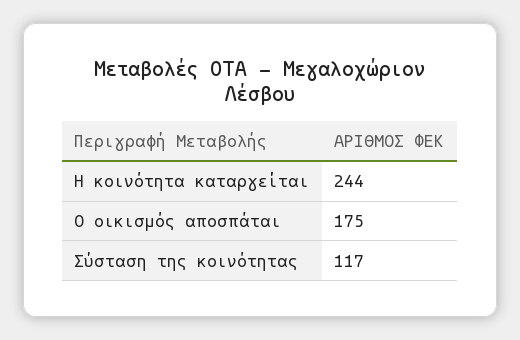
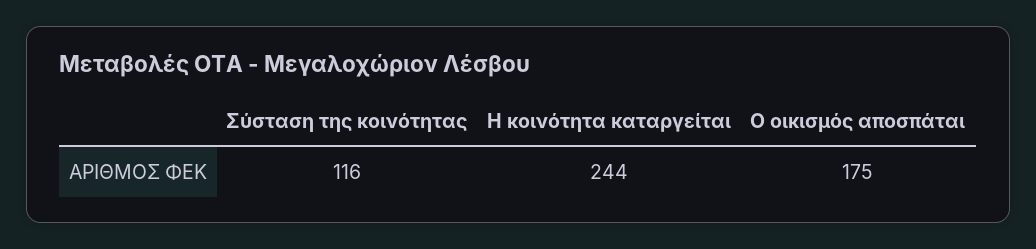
  {
    "Η κοινότητα καταργείται": 244,
    "Ο οικισμός αποσπάται": 175,
-   "Σύσταση της κοινότητας": 117
+   "Σύσταση της κοινότητας": 116
  }

